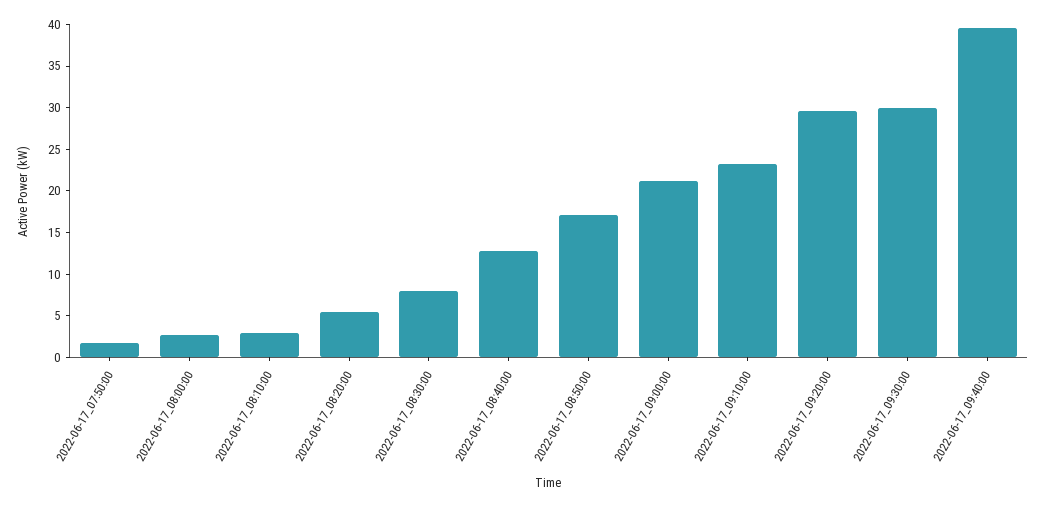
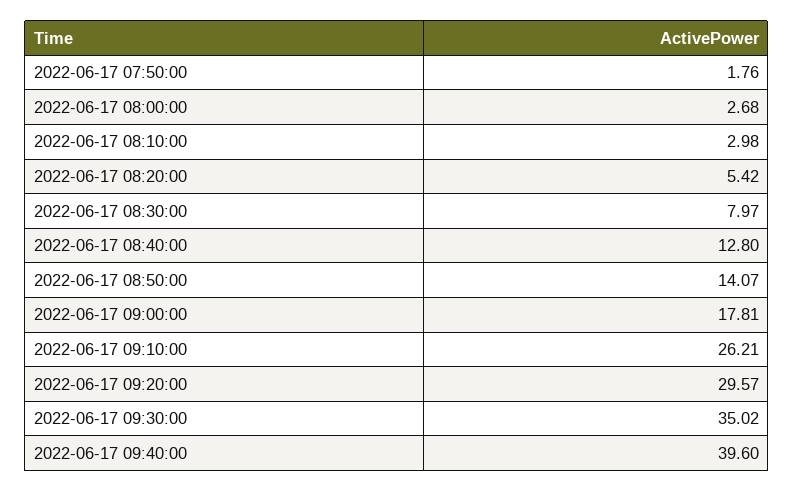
  {
    "2022-06-17_07:50:00": 1.76,
    "2022-06-17_08:00:00": 2.68,
    "2022-06-17_08:10:00": 2.98,
    "2022-06-17_08:20:00": 5.42,
    "2022-06-17_08:30:00": 7.97,
    "2022-06-17_08:40:00": 12.8,
-   "2022-06-17_08:50:00": 17,
+   "2022-06-17_08:50:00": 14.07,
-   "2022-06-17_09:00:00": 21,
+   "2022-06-17_09:00:00": 17.81,
-   "2022-06-17_09:10:00": 23,
+   "2022-06-17_09:10:00": 26.21,
    "2022-06-17_09:20:00": 29.57,
-   "2022-06-17_09:30:00": 30,
+   "2022-06-17_09:30:00": 35.02,
    "2022-06-17_09:40:00": 39.6
  }

